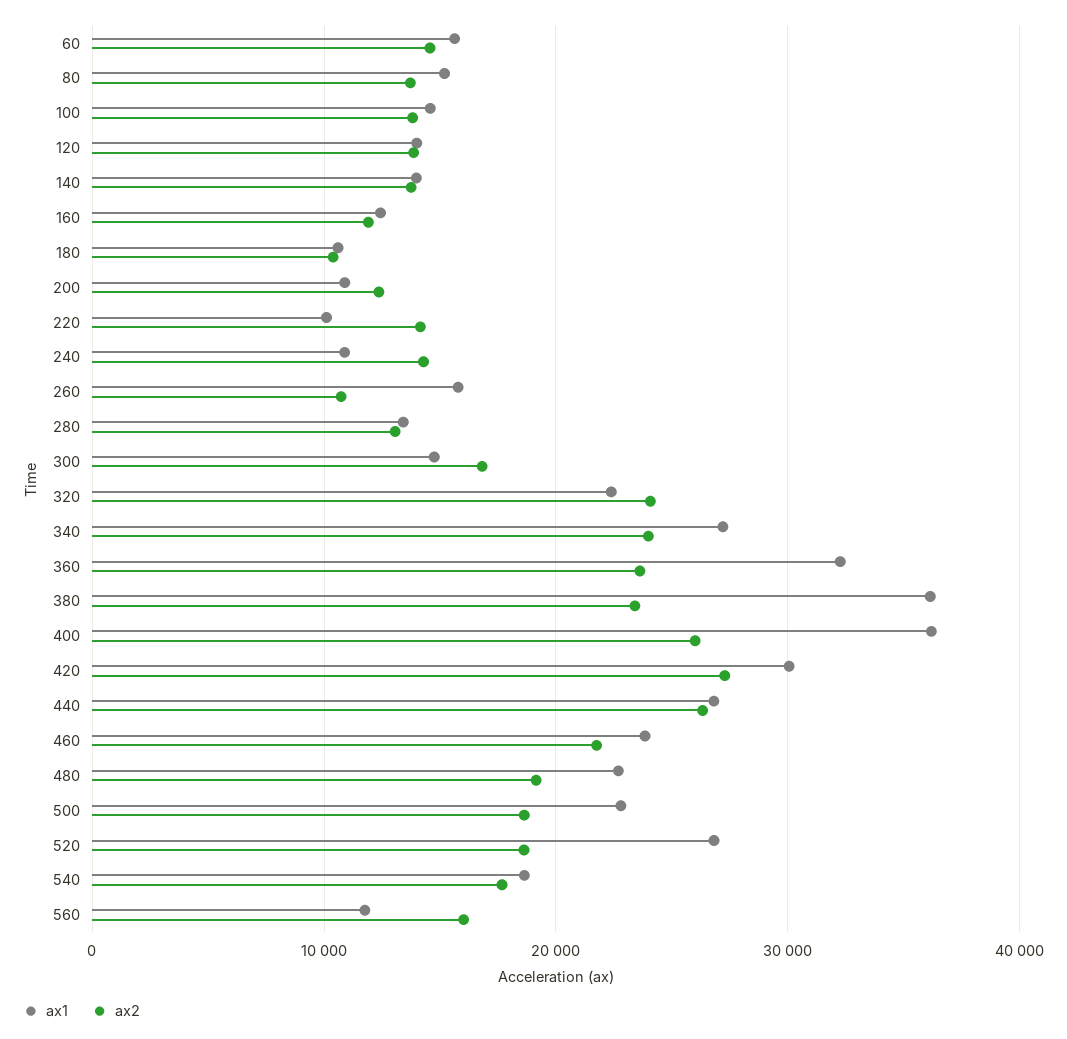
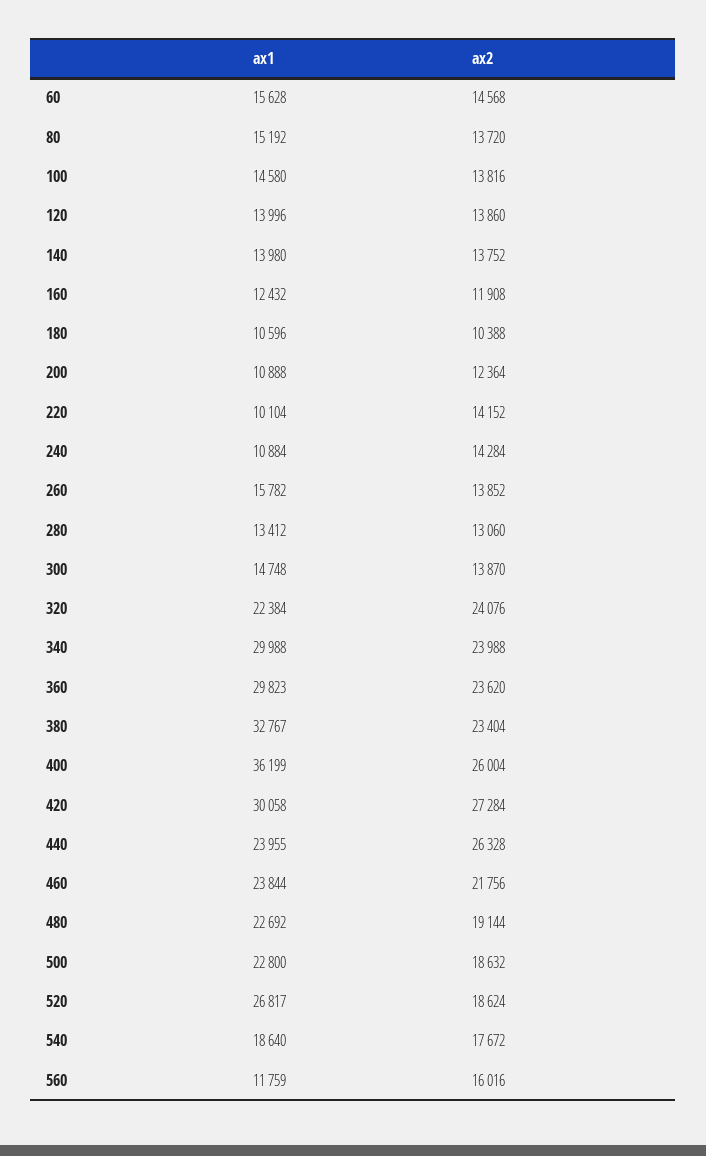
  {
    "ax1": {
      "60": 15628,
      "80": 15192,
      "100": 14580,
      "120": 13996,
      "140": 13980,
      "160": 12432,
      "180": 10596,
      "200": 10888,
      "220": 10104,
      "240": 10884,
      "260": 15782,
      "280": 13412,
      "300": 14748,
      "320": 22384,
-     "340": 27000,
+     "340": 29988,
-     "360": 32000,
+     "360": 29823,
-     "380": 36000,
+     "380": 32767,
      "400": 36199,
      "420": 30058,
-     "440": 27000,
+     "440": 23955,
      "460": 23844,
      "480": 22692,
      "500": 22800,
      "520": 26817,
      "540": 18640,
      "560": 11759
    },
    "ax2": {
      "60": 14568,
      "80": 13720,
      "100": 13816,
      "120": 13860,
      "140": 13752,
      "160": 11908,
      "180": 10388,
      "200": 12364,
      "220": 14152,
      "240": 14284,
-     "260": 11000,
+     "260": 13852,
      "280": 13060,
-     "300": 17000,
+     "300": 13870,
      "320": 24076,
      "340": 23988,
      "360": 23620,
      "380": 23404,
      "400": 26004,
      "420": 27284,
      "440": 26328,
      "460": 21756,
      "480": 19144,
      "500": 18632,
      "520": 18624,
      "540": 17672,
      "560": 16016
    }
  }

